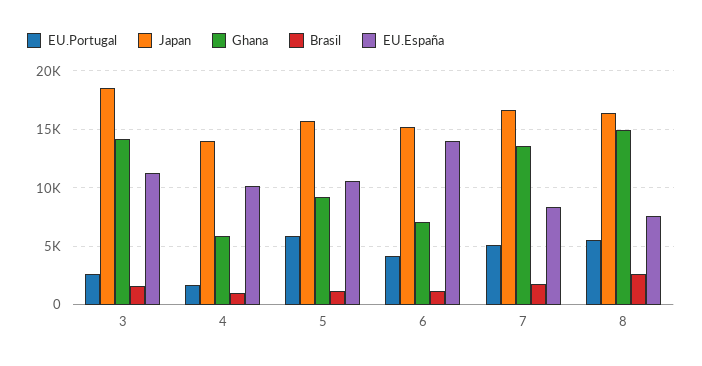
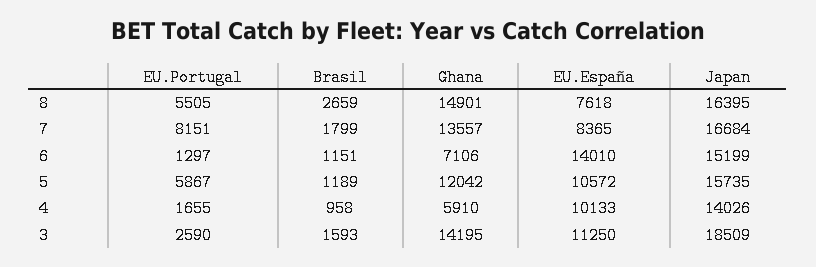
  {
    "EU.Portugal": {
      "3": 2590,
      "4": 1655,
      "5": 5867,
-     "6": 4000,
+     "6": 1297,
-     "7": 5000,
+     "7": 8151,
      "8": 5505
    },
    "Japan": {
      "3": 18509,
      "4": 14026,
      "5": 15735,
      "6": 15199,
      "7": 16684,
      "8": 16395
    },
    "Ghana": {
      "3": 14195,
      "4": 5910,
-     "5": 9000,
+     "5": 12042,
      "6": 7106,
      "7": 13557,
      "8": 14901
    },
    "Brasil": {
      "3": 1593,
      "4": 958,
      "5": 1189,
      "6": 1151,
      "7": 1799,
      "8": 2659
    },
    "EU.España": {
      "3": 11250,
      "4": 10133,
      "5": 10572,
      "6": 14010,
      "7": 8365,
      "8": 7618
    }
  }

